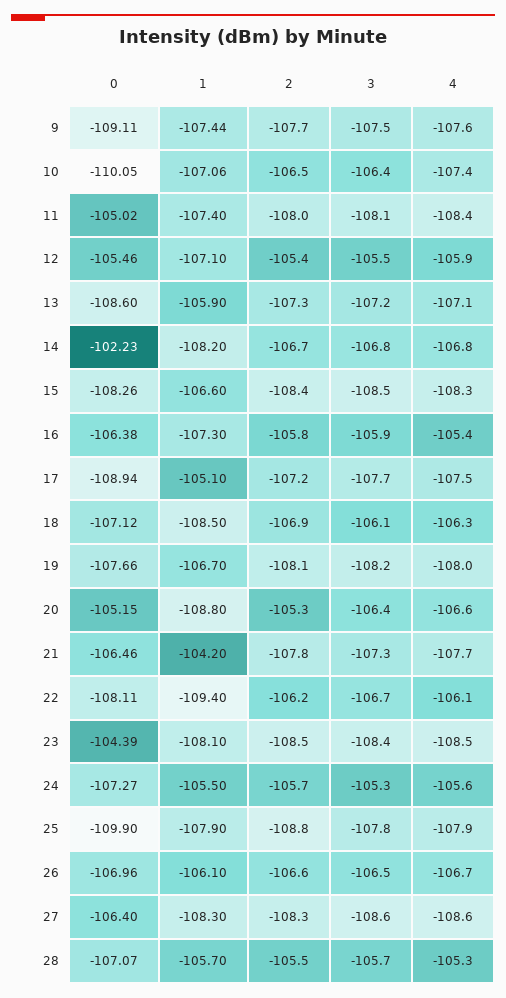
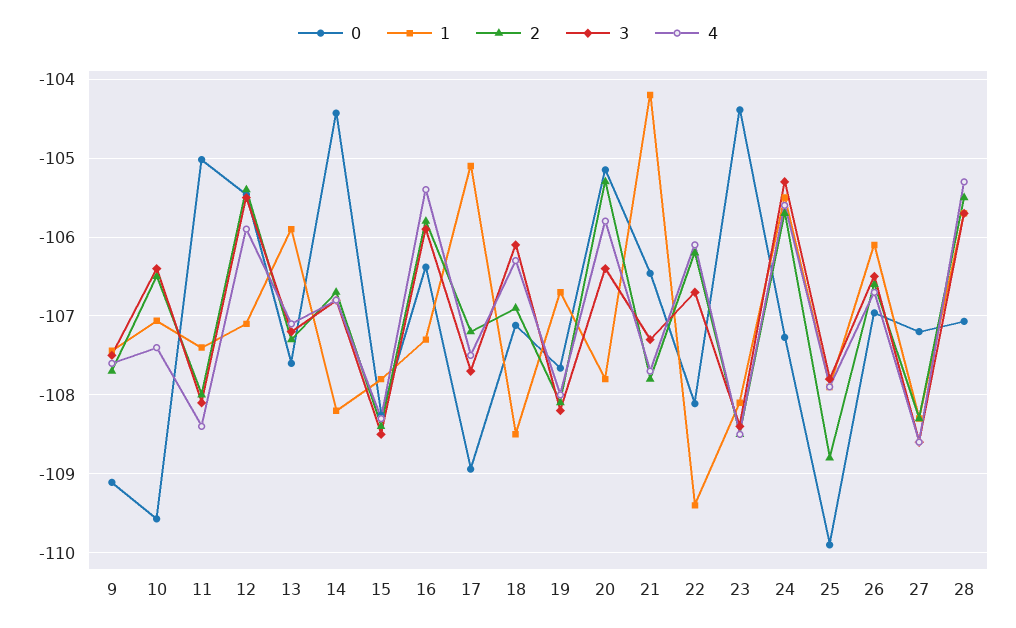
  {
    "0": {
      "9": -109.11,
-     "10": -110.05,
+     "10": -109.6,
      "11": -105.02,
      "12": -105.46,
-     "13": -108.6,
+     "13": -107.6,
-     "14": -102.23,
+     "14": -104.4,
      "15": -108.26,
      "16": -106.38,
      "17": -108.94,
      "18": -107.12,
      "19": -107.66,
      "20": -105.15,
      "21": -106.46,
      "22": -108.11,
      "23": -104.39,
      "24": -107.27,
      "25": -109.9,
      "26": -106.96,
-     "27": -106.4,
+     "27": -107.2,
      "28": -107.07
    },
    "1": {
      "9": -107.44,
      "10": -107.06,
      "11": -107.4,
      "12": -107.1,
      "13": -105.9,
      "14": -108.2,
-     "15": -106.6,
+     "15": -107.8,
      "16": -107.3,
      "17": -105.1,
      "18": -108.5,
      "19": -106.7,
-     "20": -108.8,
+     "20": -107.8,
      "21": -104.2,
      "22": -109.4,
      "23": -108.1,
      "24": -105.5,
      "25": -107.9,
      "26": -106.1,
      "27": -108.3,
      "28": -105.7
    },
    "2": {
      "9": -107.7,
      "10": -106.5,
      "11": -108,
      "12": -105.4,
      "13": -107.3,
      "14": -106.7,
      "15": -108.4,
      "16": -105.8,
      "17": -107.2,
      "18": -106.9,
      "19": -108.1,
      "20": -105.3,
      "21": -107.8,
      "22": -106.2,
      "23": -108.5,
      "24": -105.7,
      "25": -108.8,
      "26": -106.6,
      "27": -108.3,
      "28": -105.5
    },
    "3": {
      "9": -107.5,
      "10": -106.4,
      "11": -108.1,
      "12": -105.5,
      "13": -107.2,
      "14": -106.8,
      "15": -108.5,
      "16": -105.9,
      "17": -107.7,
      "18": -106.1,
      "19": -108.2,
      "20": -106.4,
      "21": -107.3,
      "22": -106.7,
      "23": -108.4,
      "24": -105.3,
      "25": -107.8,
      "26": -106.5,
      "27": -108.6,
      "28": -105.7
    },
    "4": {
      "9": -107.6,
      "10": -107.4,
      "11": -108.4,
      "12": -105.9,
      "13": -107.1,
      "14": -106.8,
      "15": -108.3,
      "16": -105.4,
      "17": -107.5,
      "18": -106.3,
      "19": -108,
-     "20": -106.6,
+     "20": -105.8,
      "21": -107.7,
      "22": -106.1,
      "23": -108.5,
      "24": -105.6,
      "25": -107.9,
      "26": -106.7,
      "27": -108.6,
      "28": -105.3
    }
  }

